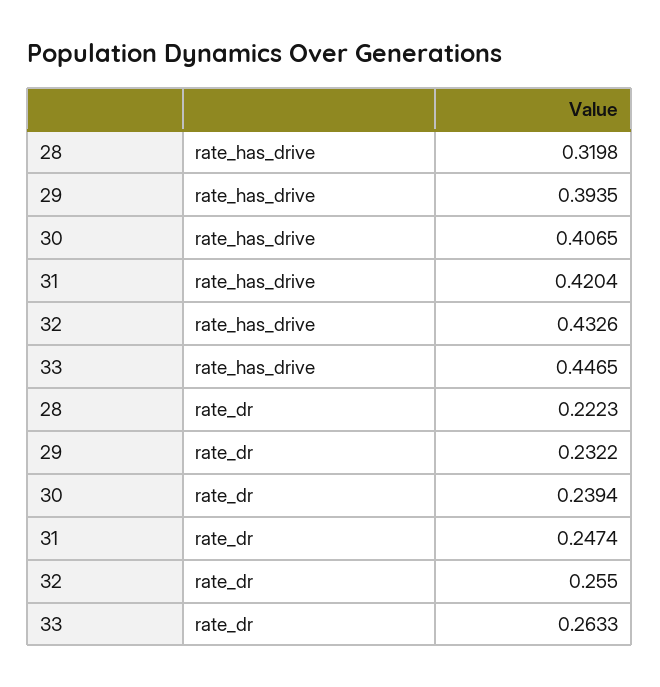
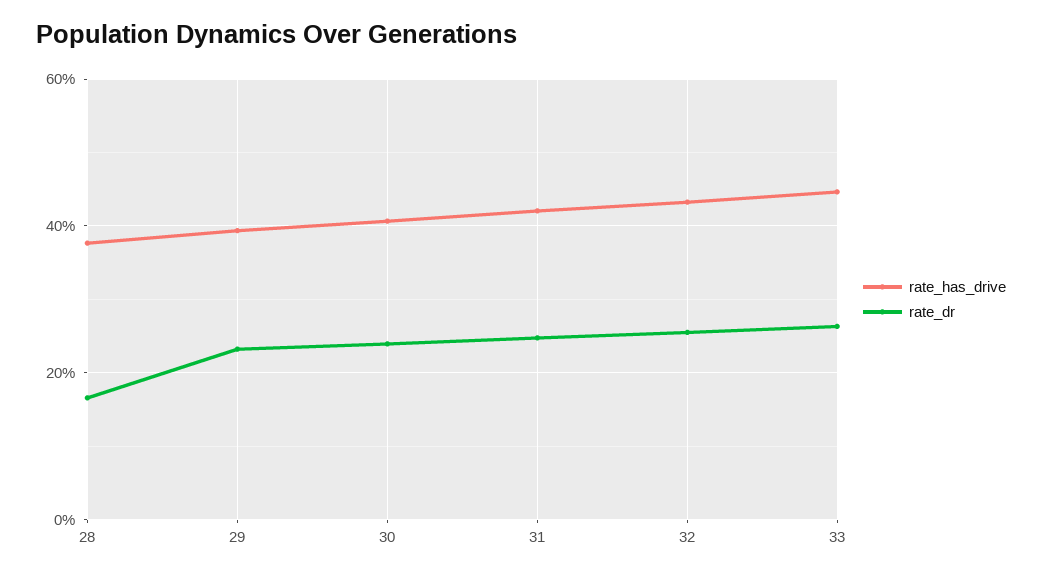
  {
    "rate_has_drive": {
-     "28": 0.3198,
+     "28": 0.38,
      "29": 0.3935,
      "30": 0.4065,
      "31": 0.4204,
      "32": 0.4326,
      "33": 0.4465
    },
    "rate_dr": {
-     "28": 0.2223,
+     "28": 0.16,
      "29": 0.2322,
      "30": 0.2394,
      "31": 0.2474,
      "32": 0.255,
      "33": 0.2633
    }
  }

